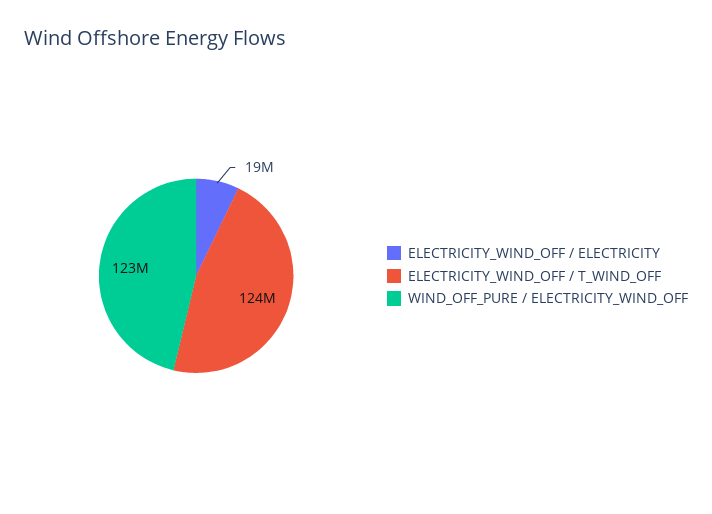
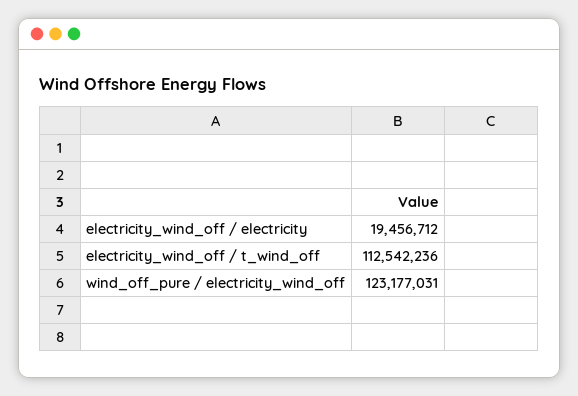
  {
    "ELECTRICITY_WIND_OFF / ELECTRICITY": 19456712,
-   "ELECTRICITY_WIND_OFF / T_WIND_OFF": 124000000,
+   "ELECTRICITY_WIND_OFF / T_WIND_OFF": 112542236,
    "WIND_OFF_PURE / ELECTRICITY_WIND_OFF": 123177031
  }

